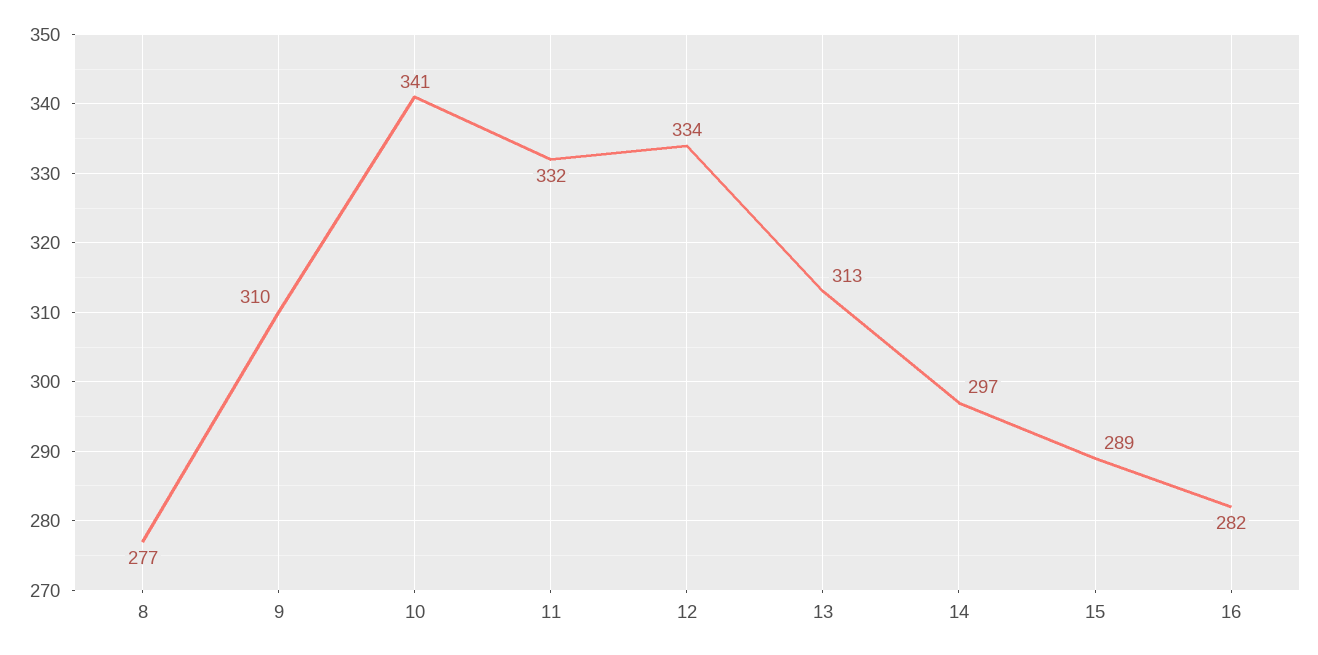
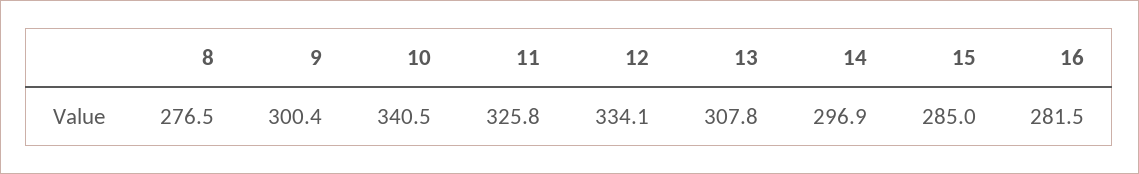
  {
    "8": 276.5,
-   "9": 310,
+   "9": 300.4,
    "10": 340.5,
-   "11": 332,
+   "11": 325.8,
    "12": 334.1,
-   "13": 313,
+   "13": 307.8,
    "14": 296.9,
-   "15": 289,
+   "15": 285,
    "16": 281.5
  }

